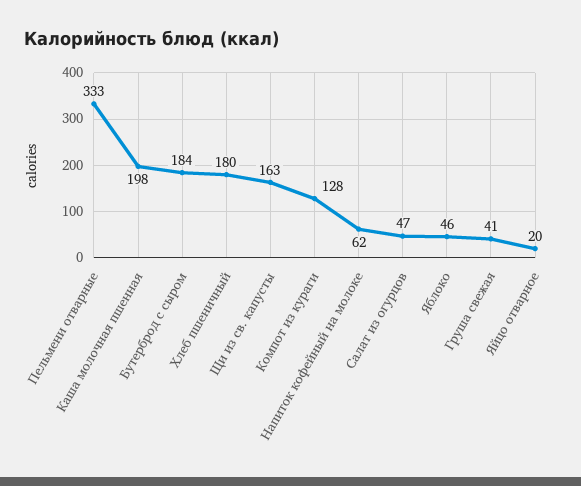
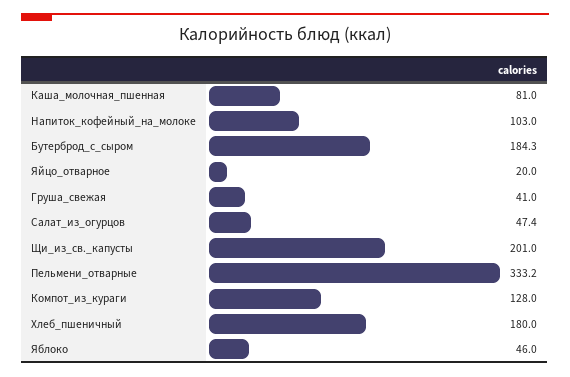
  {
    "Пельмени отварные": 333.2,
-   "Каша молочная пшенная": 198,
+   "Каша молочная пшенная": 81,
    "Бутерброд с сыром": 184.3,
    "Хлеб пшеничный": 180,
-   "Щи из св. капусты": 163,
+   "Щи из св. капусты": 201,
    "Компот из кураги": 128,
-   "Напиток кофейный на молоке": 62,
+   "Напиток кофейный на молоке": 103,
    "Салат из огурцов": 47.4,
    "Яблоко": 46,
    "Груша свежая": 41,
    "Яйцо отварное": 20
  }

